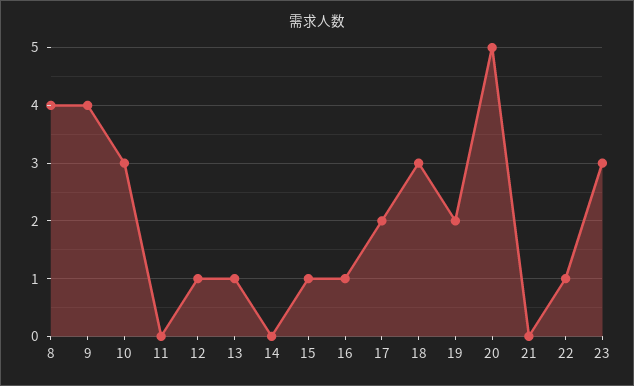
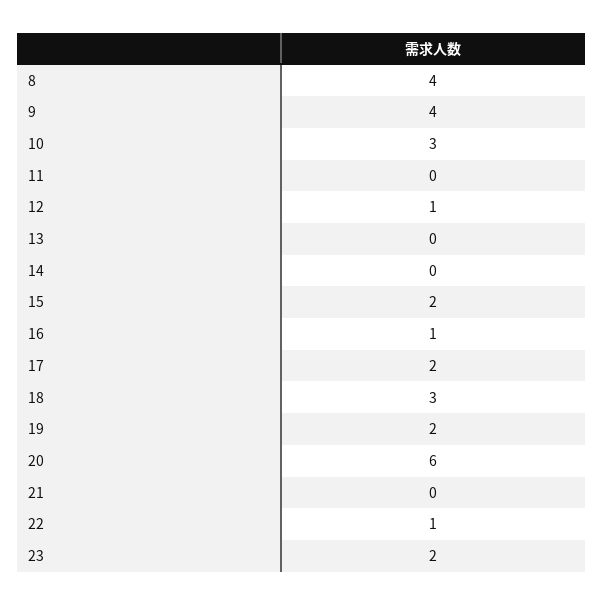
  {
    "8": 4,
    "9": 4,
    "10": 3,
    "11": 0,
    "12": 1,
-   "13": 1,
+   "13": 0,
    "14": 0,
-   "15": 1,
+   "15": 2,
    "16": 1,
    "17": 2,
    "18": 3,
    "19": 2,
-   "20": 5,
+   "20": 6,
    "21": 0,
    "22": 1,
-   "23": 3
+   "23": 2
  }

